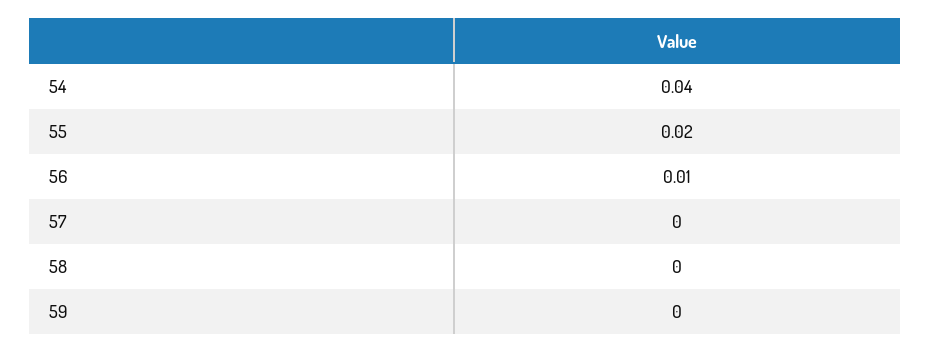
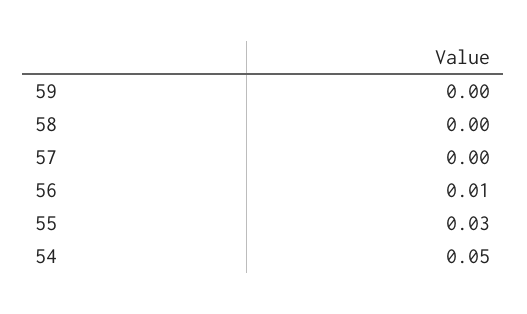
  {
-   "54": 0.04,
+   "54": 0.05,
-   "55": 0.02,
+   "55": 0.03,
    "56": 0.01,
    "57": 0,
    "58": 0,
    "59": 0
  }

